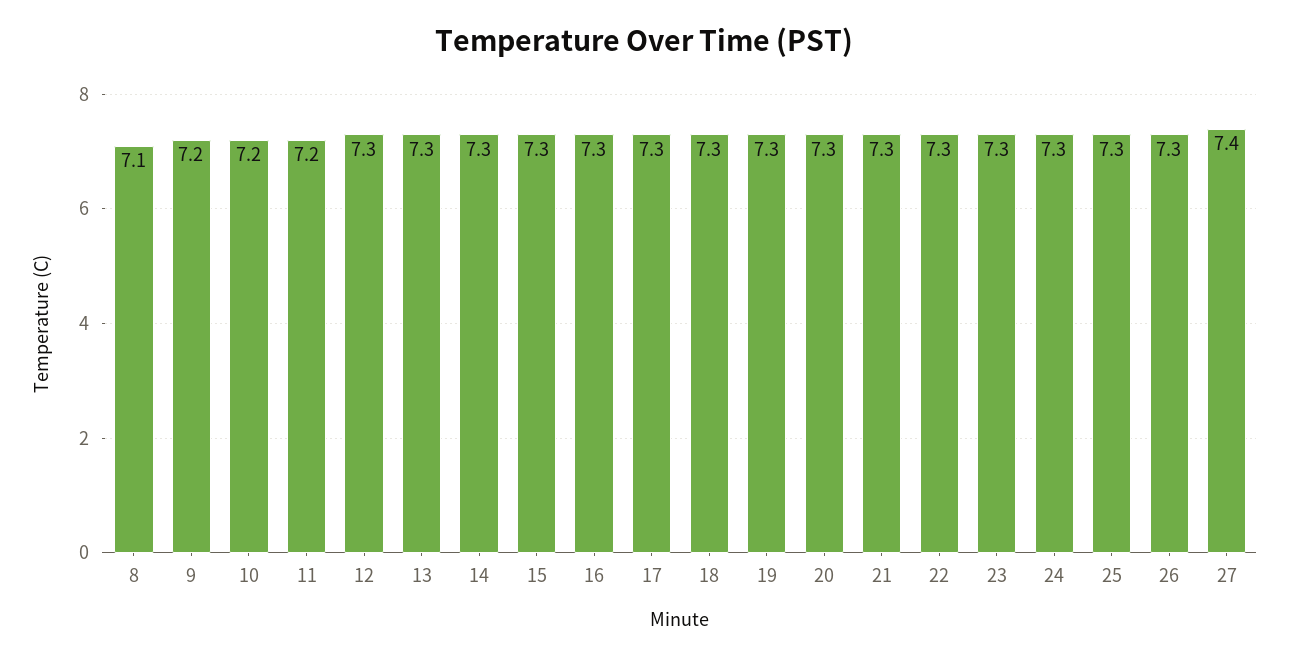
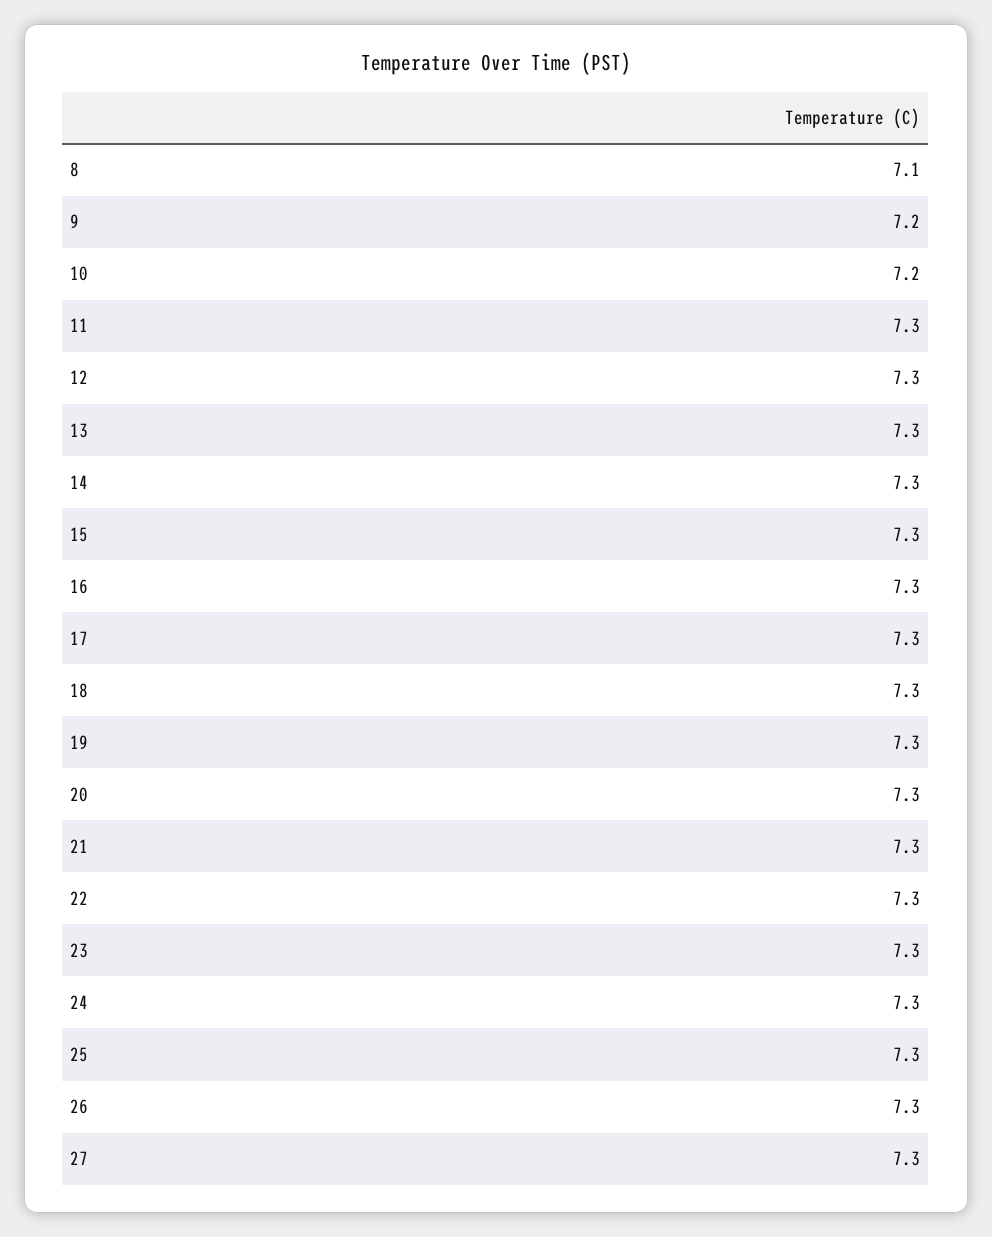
  {
    "8": 7.1,
    "9": 7.2,
    "10": 7.2,
-   "11": 7.2,
+   "11": 7.3,
    "12": 7.3,
    "13": 7.3,
    "14": 7.3,
    "15": 7.3,
    "16": 7.3,
    "17": 7.3,
    "18": 7.3,
    "19": 7.3,
    "20": 7.3,
    "21": 7.3,
    "22": 7.3,
    "23": 7.3,
    "24": 7.3,
    "25": 7.3,
    "26": 7.3,
-   "27": 7.4
+   "27": 7.3
  }

